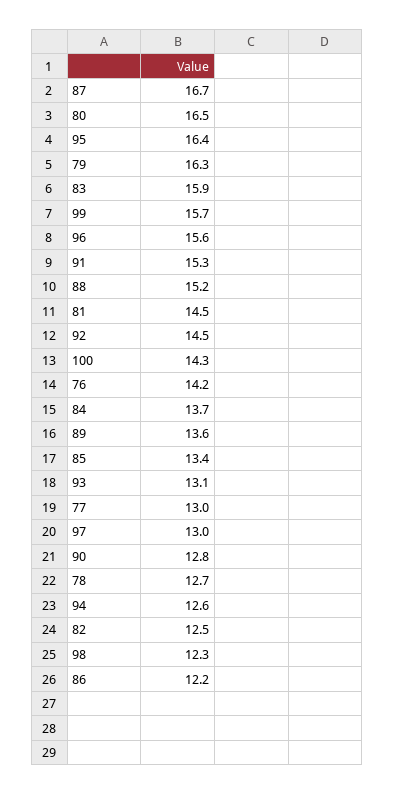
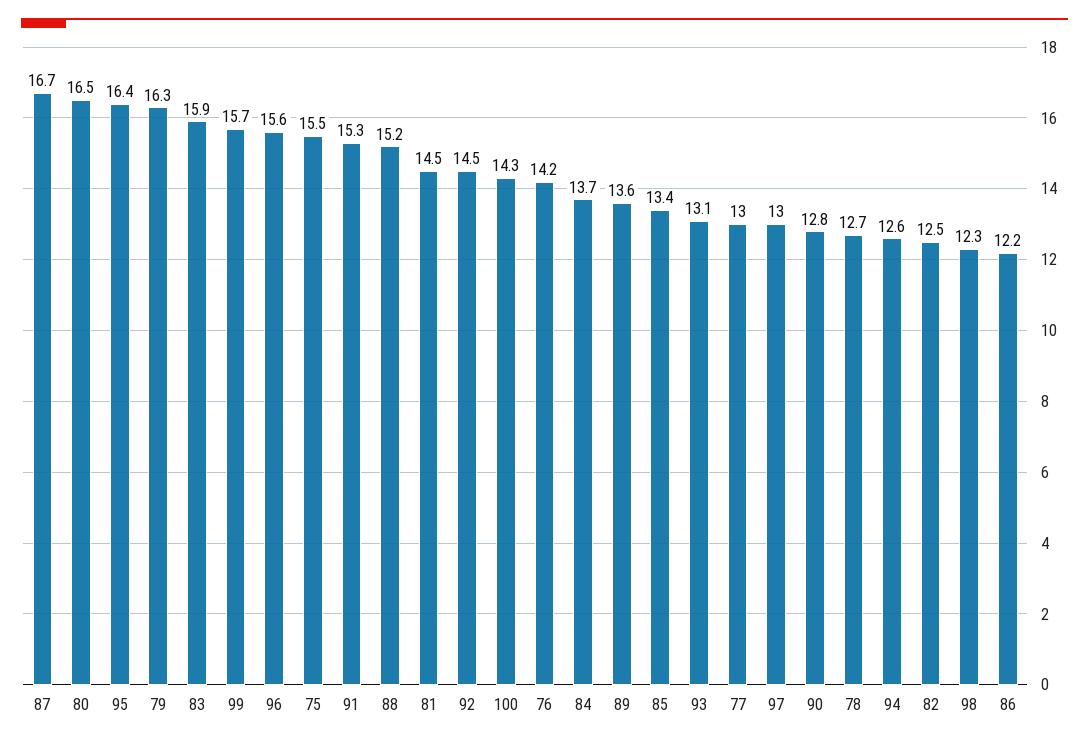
  {
    "87": 16.7,
    "80": 16.5,
    "95": 16.4,
    "79": 16.3,
    "83": 15.9,
    "99": 15.7,
    "96": 15.6,
    "91": 15.3,
    "88": 15.2,
    "81": 14.5,
    "92": 14.5,
    "100": 14.3,
    "76": 14.2,
    "84": 13.7,
    "89": 13.6,
    "85": 13.4,
    "93": 13.1,
    "77": 13,
    "97": 13,
    "90": 12.8,
    "78": 12.7,
    "94": 12.6,
    "82": 12.5,
    "98": 12.3,
-   "86": 12.2
+   "86": 12.2,
+   "75": 15.5
  }

